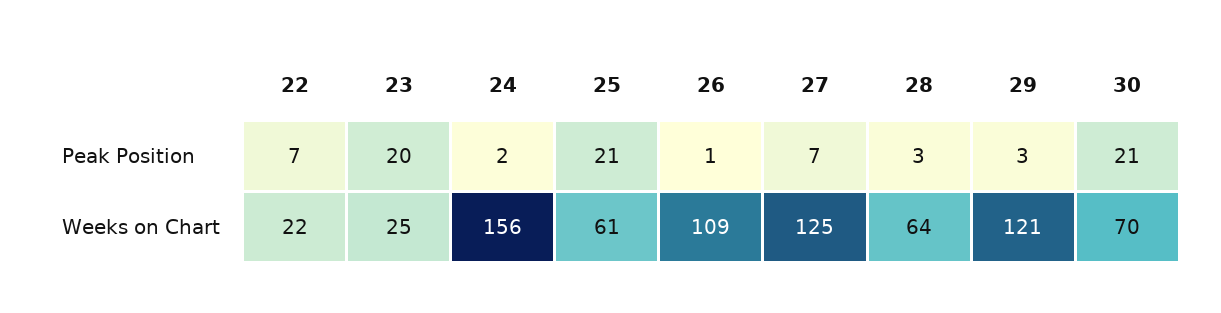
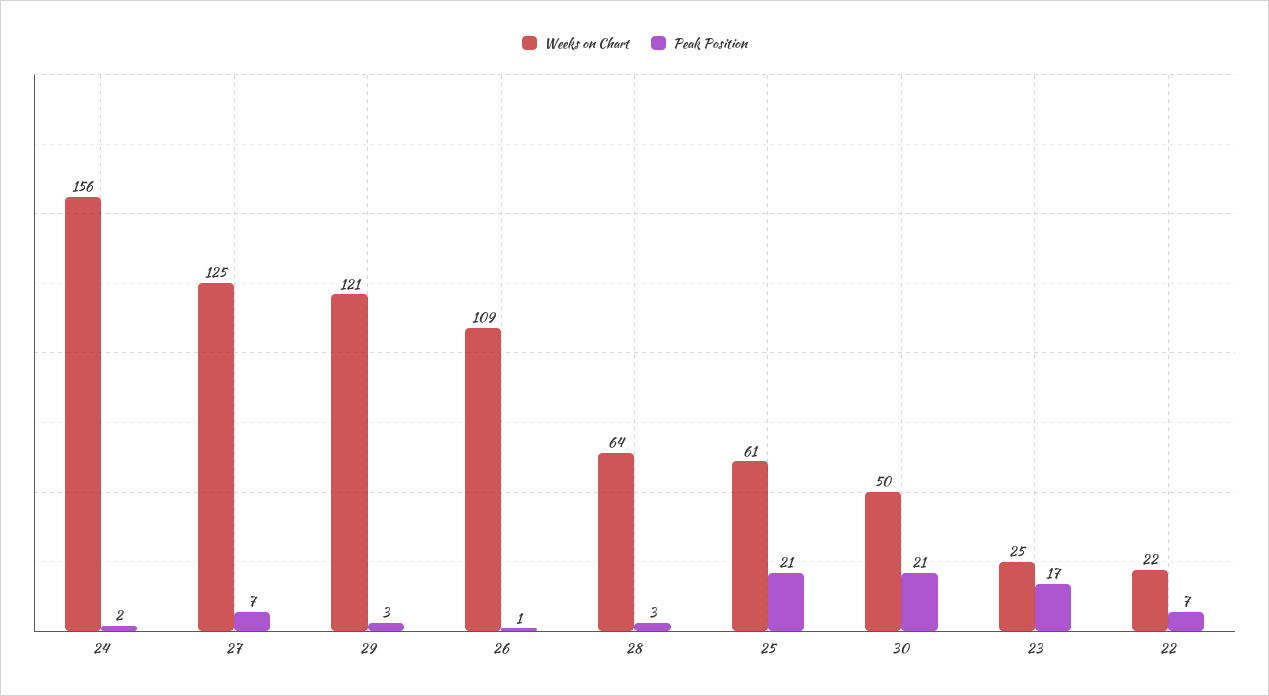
  {
    "Peak Position": {
      "22": 7,
-     "23": 20,
+     "23": 17,
      "24": 2,
      "25": 21,
      "26": 1,
      "27": 7,
      "28": 3,
      "29": 3,
      "30": 21
    },
    "Weeks on Chart": {
      "22": 22,
      "23": 25,
      "24": 156,
      "25": 61,
      "26": 109,
      "27": 125,
      "28": 64,
      "29": 121,
-     "30": 70
+     "30": 50
    }
  }

